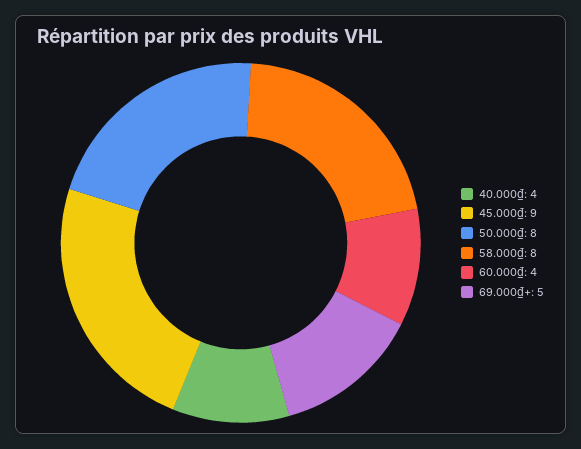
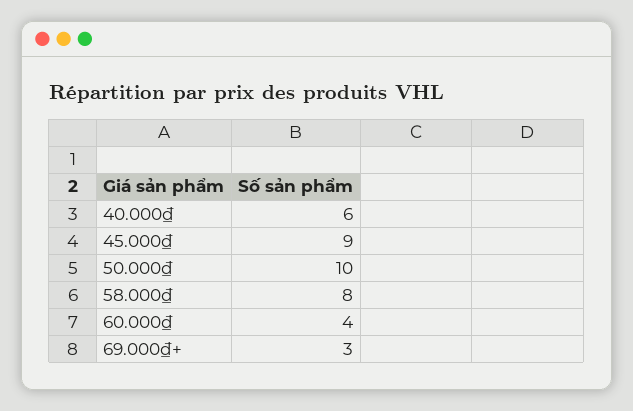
  {
-   "40.000₫": 4,
+   "40.000₫": 6,
    "45.000₫": 9,
-   "50.000₫": 8,
+   "50.000₫": 10,
    "58.000₫": 8,
    "60.000₫": 4,
-   "69.000₫+": 5
+   "69.000₫+": 3
  }

